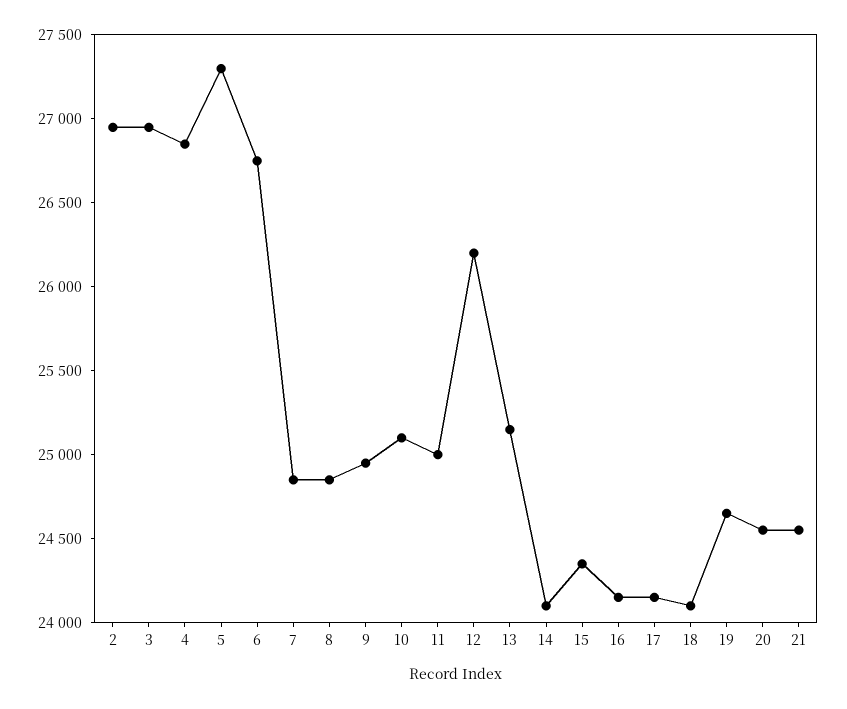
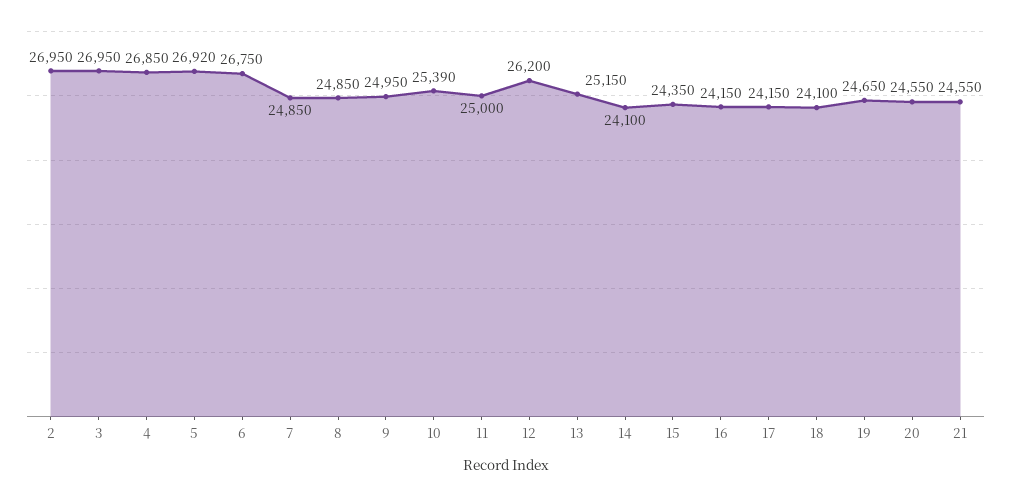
  {
    "2": 26950,
    "3": 26950,
    "4": 26850,
-   "5": 27300,
+   "5": 26920,
    "6": 26750,
    "7": 24850,
    "8": 24850,
    "9": 24950,
-   "10": 25100,
+   "10": 25390,
    "11": 25000,
    "12": 26200,
    "13": 25150,
    "14": 24100,
    "15": 24350,
    "16": 24150,
    "17": 24150,
    "18": 24100,
    "19": 24650,
    "20": 24550,
    "21": 24550
  }

